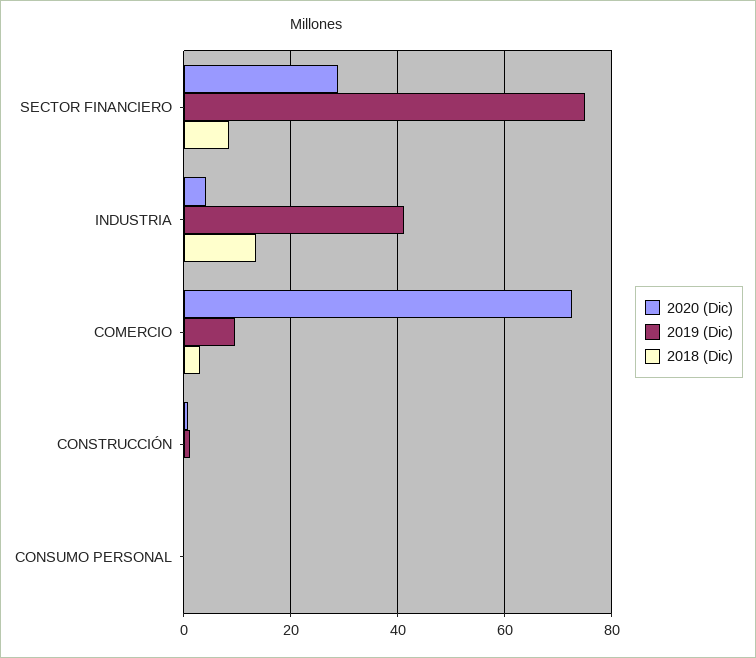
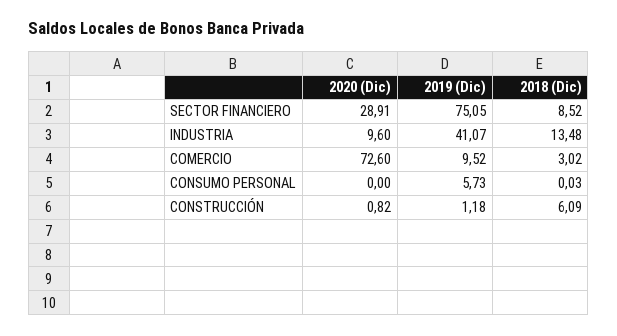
  {
    "2020 (Dic)": {
      "SECTOR FINANCIERO": 28.91,
-     "INDUSTRIA": 4,
+     "INDUSTRIA": 9.6,
      "COMERCIO": 72.6,
      "CONSTRUCCIÓN": 0.82,
      "CONSUMO PERSONAL": 0
    },
    "2019 (Dic)": {
      "SECTOR FINANCIERO": 75.05,
      "INDUSTRIA": 41.07,
      "COMERCIO": 9.52,
      "CONSTRUCCIÓN": 1.18,
-     "CONSUMO PERSONAL": 0
+     "CONSUMO PERSONAL": 5.73
    },
    "2018 (Dic)": {
      "SECTOR FINANCIERO": 8.52,
      "INDUSTRIA": 13.48,
      "COMERCIO": 3.02,
-     "CONSTRUCCIÓN": 0,
+     "CONSTRUCCIÓN": 6.09,
      "CONSUMO PERSONAL": 0.03
    }
  }

